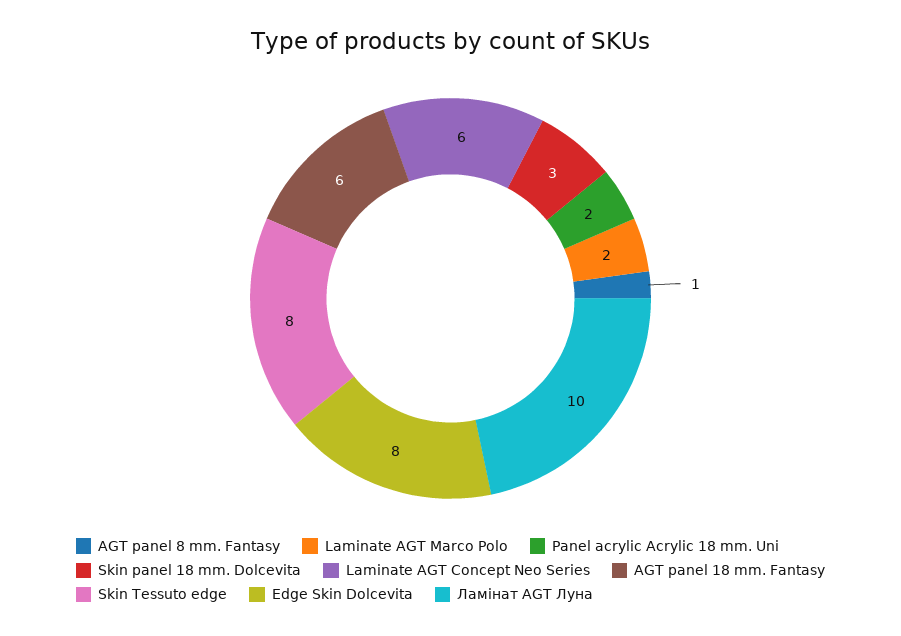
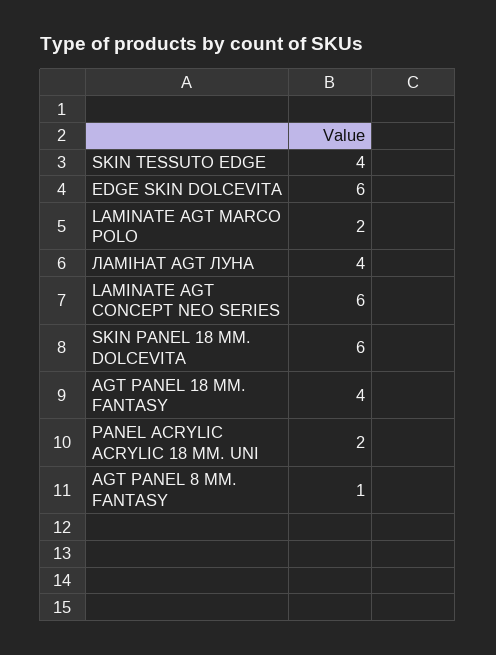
  {
    "AGT panel 8 mm. Fantasy": 1,
    "Laminate AGT Marco Polo": 2,
    "Panel acrylic Acrylic 18 mm. Uni": 2,
-   "Skin panel 18 mm. Dolcevita": 3,
+   "Skin panel 18 mm. Dolcevita": 6,
    "Laminate AGT Concept Neo Series": 6,
-   "AGT panel 18 mm. Fantasy": 6,
+   "AGT panel 18 mm. Fantasy": 4,
-   "Skin Tessuto edge": 8,
+   "Skin Tessuto edge": 4,
-   "Edge Skin Dolcevita": 8,
+   "Edge Skin Dolcevita": 6,
-   "Ламінат AGT Луна": 10
+   "Ламінат AGT Луна": 4
  }

